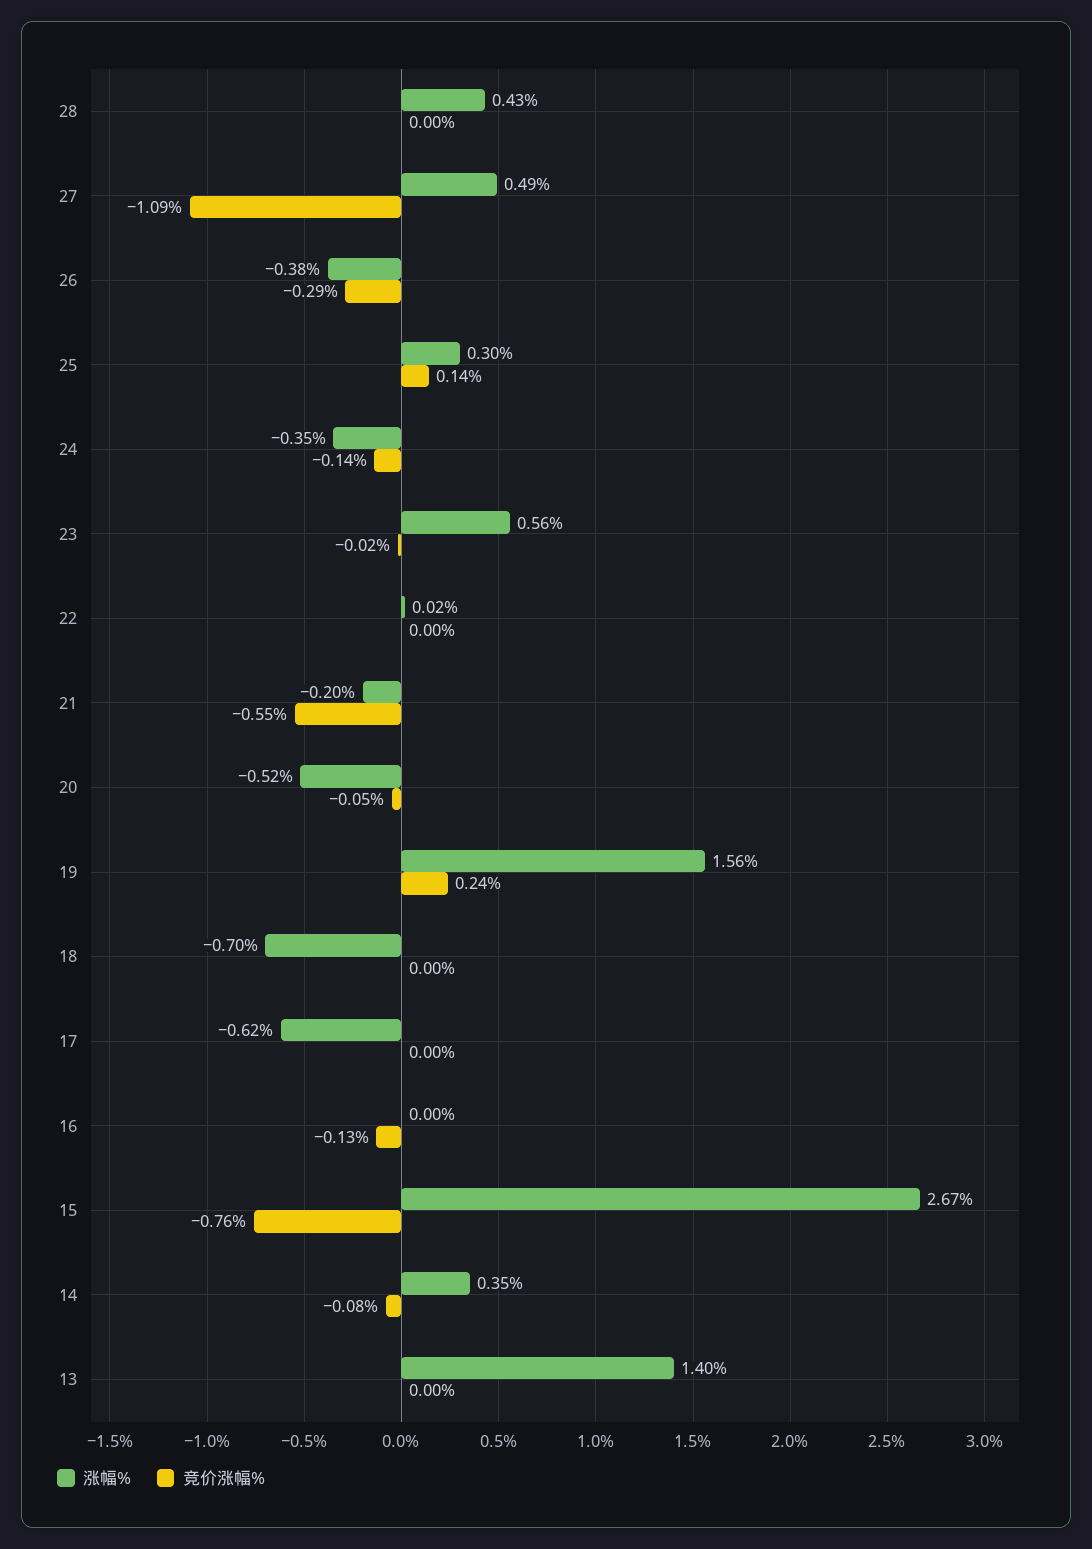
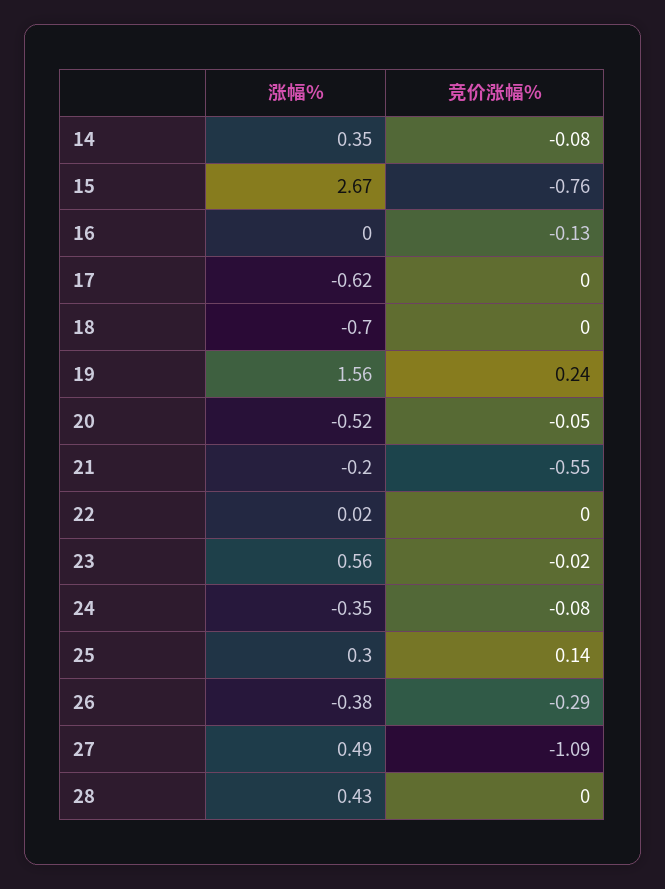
  {
    "涨幅%": {
      "28": 0.43,
      "27": 0.49,
      "26": -0.38,
      "25": 0.3,
      "24": -0.35,
      "23": 0.56,
      "22": 0.02,
      "21": -0.2,
      "20": -0.52,
      "19": 1.56,
      "18": -0.7,
      "17": -0.62,
      "16": 0,
      "15": 2.67,
-     "14": 0.35,
+     "14": 0.35
-     "13": 1.4
    },
    "竞价涨幅%": {
      "28": 0,
      "27": -1.09,
      "26": -0.29,
      "25": 0.14,
-     "24": -0.14,
+     "24": -0.08,
      "23": -0.02,
      "22": 0,
      "21": -0.55,
      "20": -0.05,
      "19": 0.24,
      "18": 0,
      "17": 0,
      "16": -0.13,
      "15": -0.76,
-     "14": -0.08,
+     "14": -0.08
-     "13": 0
    }
  }

